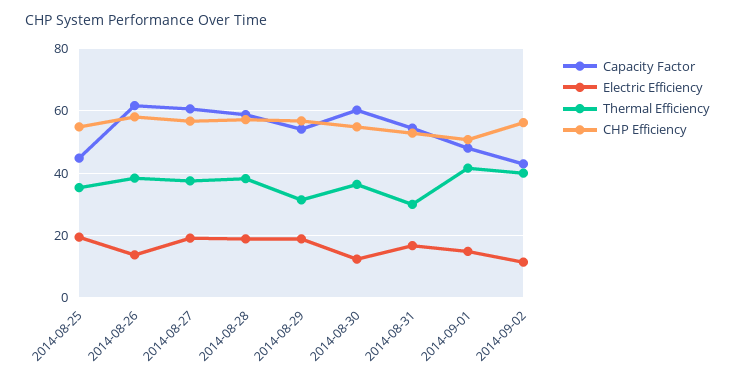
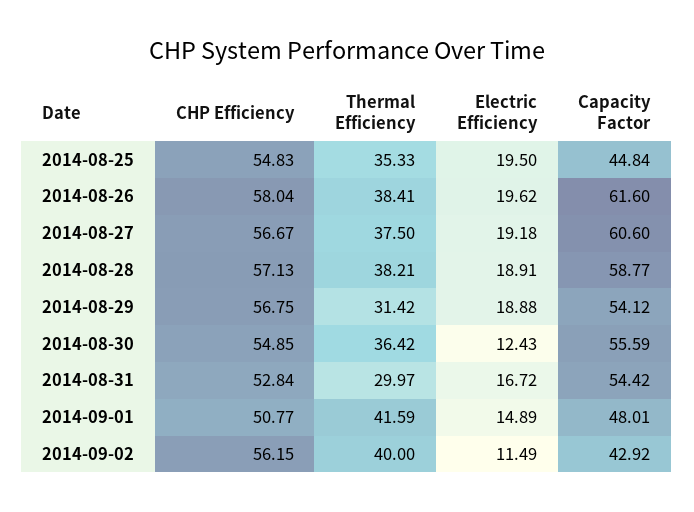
  {
    "Capacity Factor": {
      "2014-08-25": 44.84,
      "2014-08-26": 61.6,
      "2014-08-27": 60.6,
      "2014-08-28": 58.77,
      "2014-08-29": 54.12,
-     "2014-08-30": 60,
+     "2014-08-30": 55.59,
      "2014-08-31": 54.42,
      "2014-09-01": 48.01,
      "2014-09-02": 42.92
    },
    "Electric Efficiency": {
      "2014-08-25": 19.5,
-     "2014-08-26": 14,
+     "2014-08-26": 19.62,
      "2014-08-27": 19.18,
      "2014-08-28": 18.91,
      "2014-08-29": 18.88,
      "2014-08-30": 12.43,
      "2014-08-31": 16.72,
      "2014-09-01": 14.89,
      "2014-09-02": 11.49
    },
    "Thermal Efficiency": {
      "2014-08-25": 35.33,
      "2014-08-26": 38.41,
      "2014-08-27": 37.5,
      "2014-08-28": 38.21,
      "2014-08-29": 31.42,
      "2014-08-30": 36.42,
      "2014-08-31": 29.97,
      "2014-09-01": 41.59,
      "2014-09-02": 40
    },
    "CHP Efficiency": {
      "2014-08-25": 54.83,
      "2014-08-26": 58.04,
      "2014-08-27": 56.67,
      "2014-08-28": 57.13,
      "2014-08-29": 56.75,
      "2014-08-30": 54.85,
      "2014-08-31": 52.84,
      "2014-09-01": 50.77,
      "2014-09-02": 56.15
    }
  }

